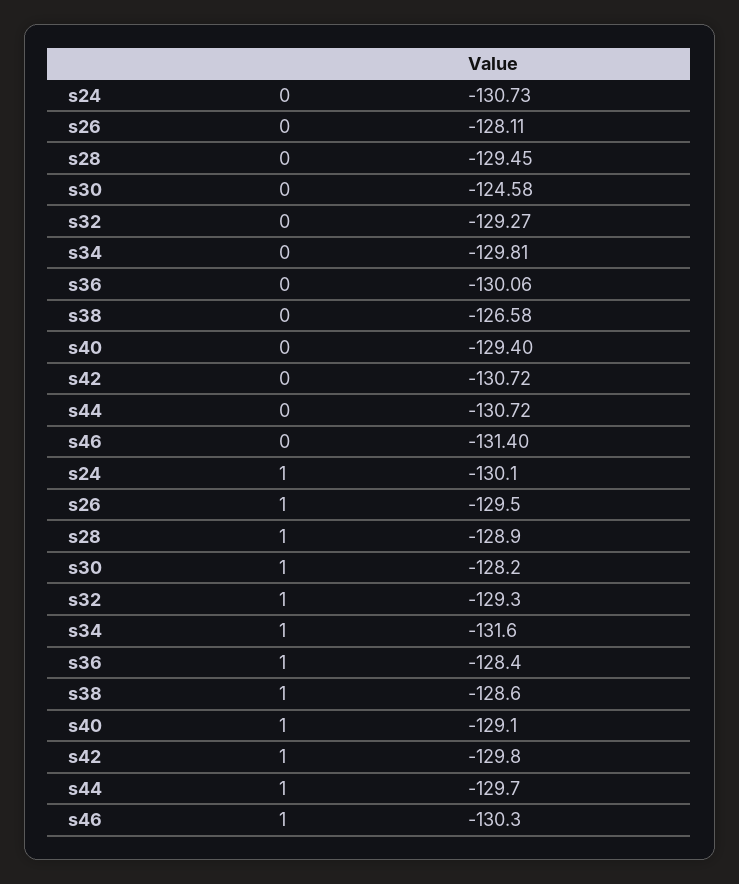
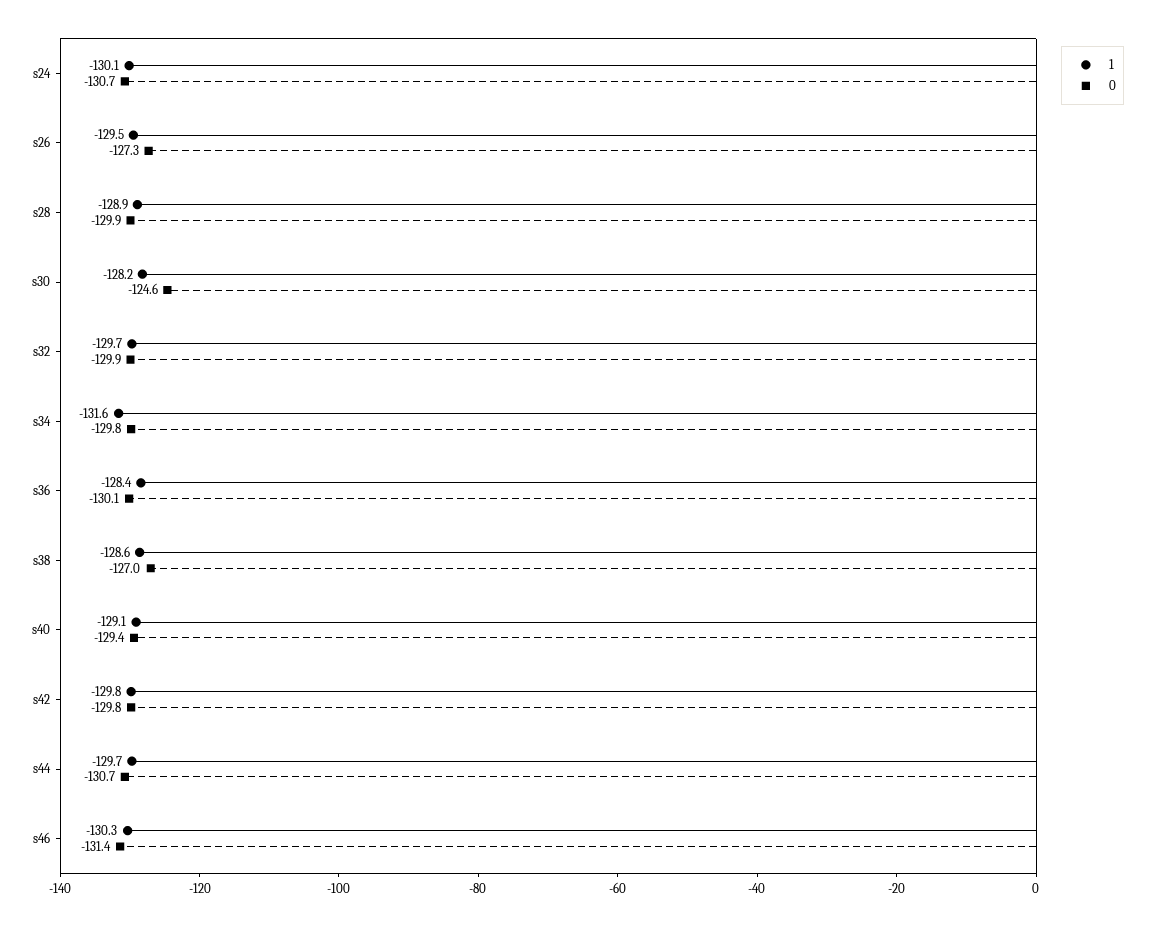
  {
    "0": {
      "s24": -130.73,
-     "s26": -128.11,
+     "s26": -127.3,
-     "s28": -129.45,
+     "s28": -129.9,
      "s30": -124.58,
-     "s32": -129.27,
+     "s32": -129.9,
      "s34": -129.81,
      "s36": -130.06,
-     "s38": -126.58,
+     "s38": -127,
      "s40": -129.4,
-     "s42": -130.72,
+     "s42": -129.8,
      "s44": -130.72,
      "s46": -131.4
    },
    "1": {
      "s24": -130.1,
      "s26": -129.5,
      "s28": -128.9,
      "s30": -128.2,
-     "s32": -129.3,
+     "s32": -129.7,
      "s34": -131.6,
      "s36": -128.4,
      "s38": -128.6,
      "s40": -129.1,
      "s42": -129.8,
      "s44": -129.7,
      "s46": -130.3
    }
  }

